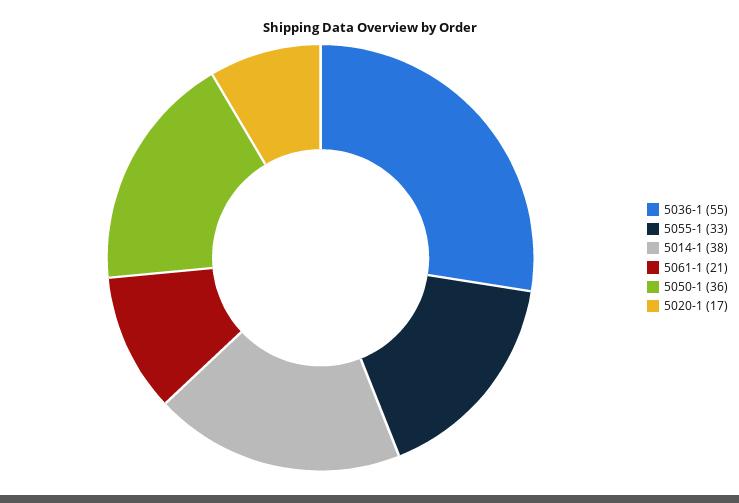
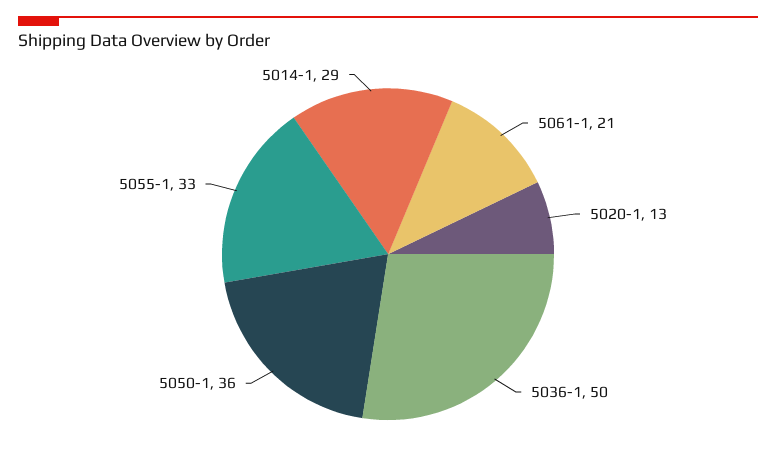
  {
-   "5036-1": 55,
+   "5036-1": 50,
    "5055-1": 33,
-   "5014-1": 38,
+   "5014-1": 29,
    "5061-1": 21,
    "5050-1": 36,
-   "5020-1": 17
+   "5020-1": 13
  }

